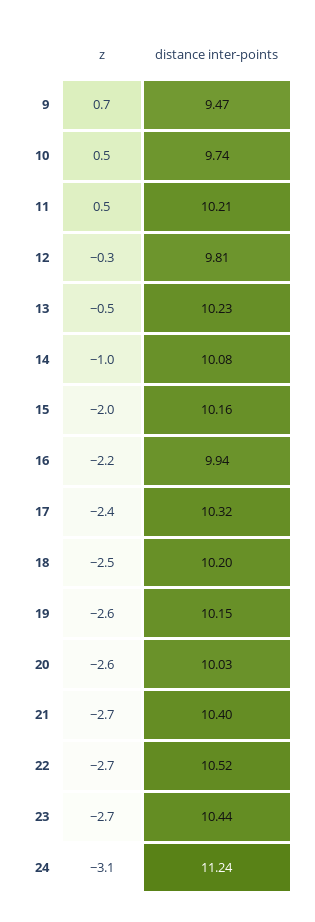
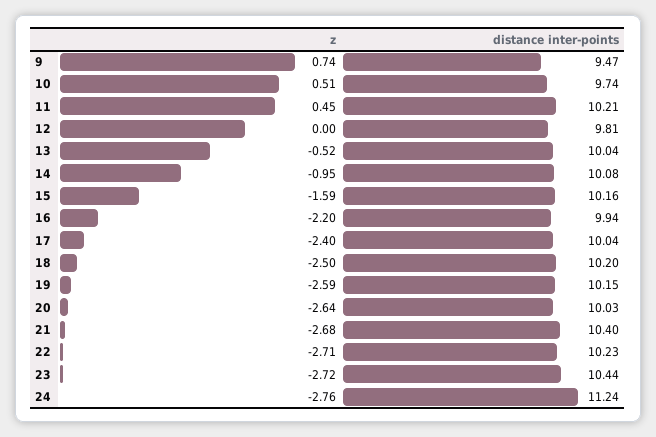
  {
    "z": {
      "9": 0.74,
      "10": 0.51,
      "11": 0.45,
-     "12": -0.3,
+     "12": 0,
      "13": -0.52,
      "14": -0.95,
-     "15": -2,
+     "15": -1.59,
      "16": -2.2,
      "17": -2.4,
      "18": -2.5,
      "19": -2.59,
      "20": -2.64,
      "21": -2.68,
      "22": -2.71,
      "23": -2.72,
-     "24": -3.1
+     "24": -2.76
    },
    "distance inter-points": {
      "9": 9.47,
      "10": 9.74,
      "11": 10.21,
      "12": 9.81,
-     "13": 10.23,
+     "13": 10.04,
      "14": 10.08,
      "15": 10.16,
      "16": 9.94,
-     "17": 10.32,
+     "17": 10.04,
      "18": 10.2,
      "19": 10.15,
      "20": 10.03,
      "21": 10.4,
-     "22": 10.52,
+     "22": 10.23,
      "23": 10.44,
      "24": 11.24
    }
  }

